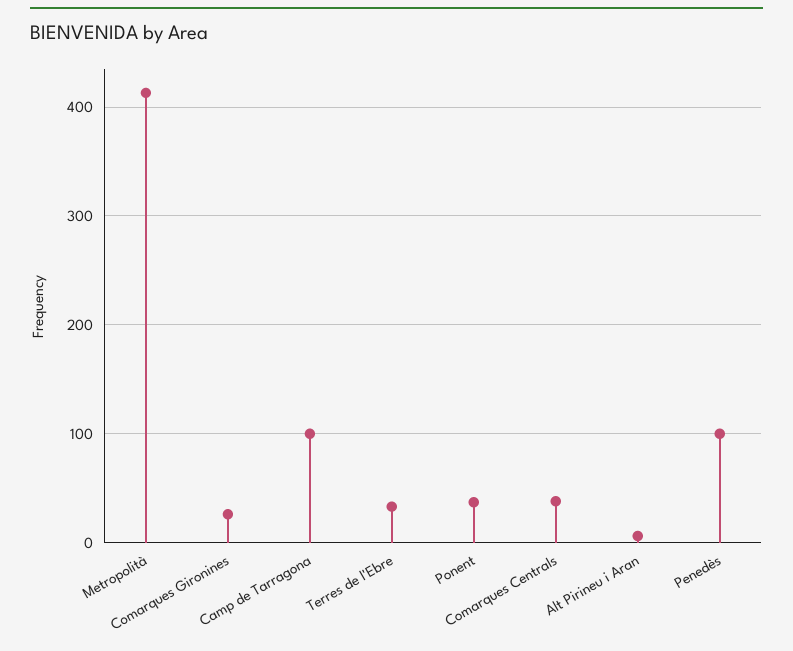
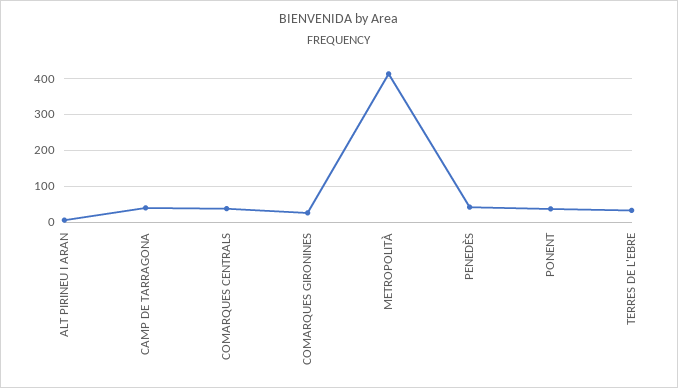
  {
    "Metropolità": 410,
    "Comarques Gironines": 30,
-   "Camp de Tarragona": 100,
+   "Camp de Tarragona": 40,
    "Terres de l'Ebre": 30,
    "Ponent": 40,
    "Comarques Centrals": 40,
    "Alt Pirineu i Aran": 10,
-   "Penedès": 100
+   "Penedès": 40
  }

